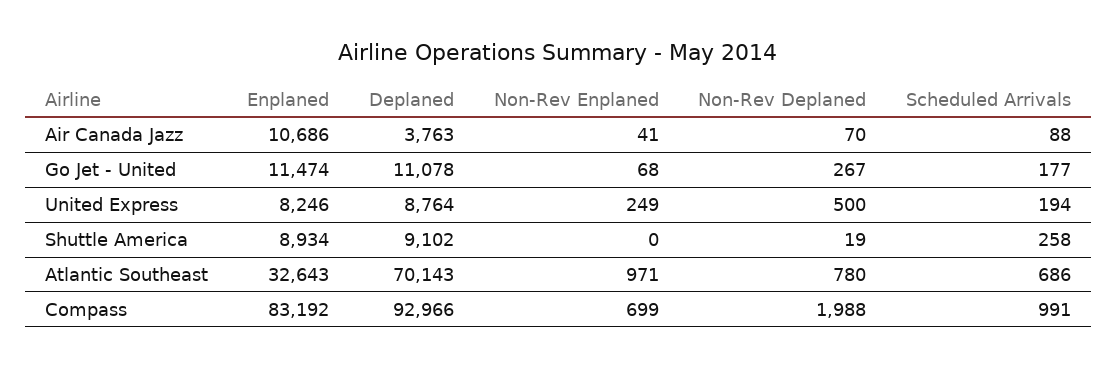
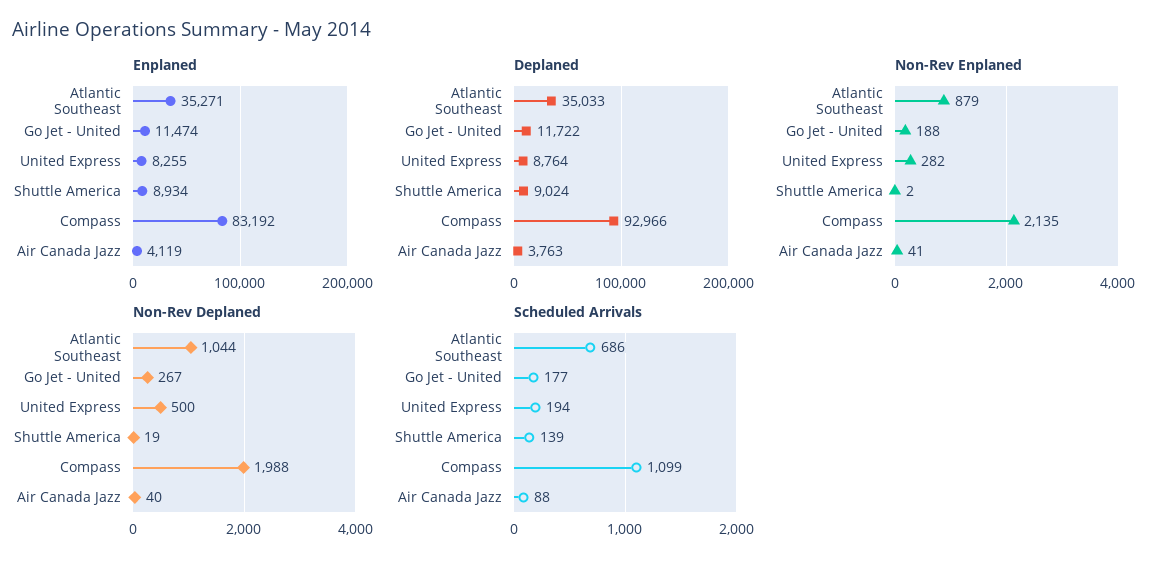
  {
    "Enplaned": {
-     "Air Canada Jazz": 10686,
+     "Air Canada Jazz": 4119,
      "Go Jet - United": 11474,
-     "United Express": 8246,
+     "United Express": 8255,
      "Shuttle America": 8934,
-     "Atlantic Southeast": 32643,
+     "Atlantic Southeast": 35271,
      "Compass": 83192
    },
    "Deplaned": {
      "Air Canada Jazz": 3763,
-     "Go Jet - United": 11078,
+     "Go Jet - United": 11722,
      "United Express": 8764,
-     "Shuttle America": 9102,
+     "Shuttle America": 9024,
-     "Atlantic Southeast": 70143,
+     "Atlantic Southeast": 35033,
      "Compass": 92966
    },
    "Non-Rev Enplaned": {
      "Air Canada Jazz": 41,
-     "Go Jet - United": 68,
+     "Go Jet - United": 188,
-     "United Express": 249,
+     "United Express": 282,
-     "Shuttle America": 0,
+     "Shuttle America": 2,
-     "Atlantic Southeast": 971,
+     "Atlantic Southeast": 879,
-     "Compass": 699
+     "Compass": 2135
    },
    "Non-Rev Deplaned": {
-     "Air Canada Jazz": 70,
+     "Air Canada Jazz": 40,
      "Go Jet - United": 267,
      "United Express": 500,
      "Shuttle America": 19,
-     "Atlantic Southeast": 780,
+     "Atlantic Southeast": 1044,
      "Compass": 1988
    },
    "Scheduled Arrivals": {
      "Air Canada Jazz": 88,
      "Go Jet - United": 177,
      "United Express": 194,
-     "Shuttle America": 258,
+     "Shuttle America": 139,
      "Atlantic Southeast": 686,
-     "Compass": 991
+     "Compass": 1099
    }
  }

